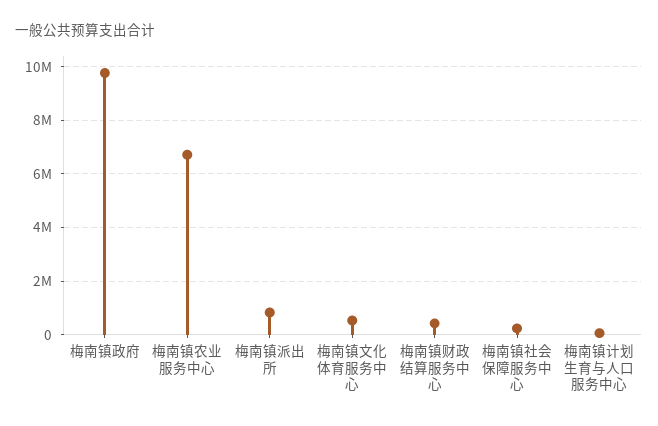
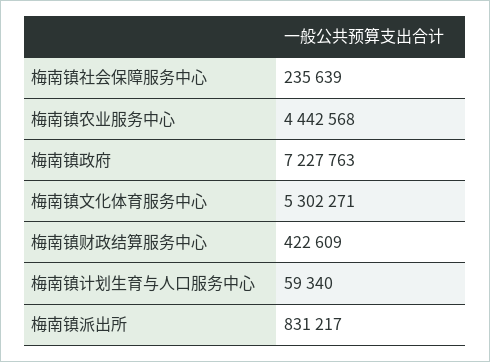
  {
-   "梅南镇政府": 9750000,
+   "梅南镇政府": 7227763,
-   "梅南镇农业服务中心": 6750000,
+   "梅南镇农业服务中心": 4442568,
    "梅南镇派出所": 831217,
-   "梅南镇文化体育服务中心": 500000,
+   "梅南镇文化体育服务中心": 5302271,
    "梅南镇财政结算服务中心": 422609,
    "梅南镇社会保障服务中心": 235639,
    "梅南镇计划生育与人口服务中心": 59340
  }

